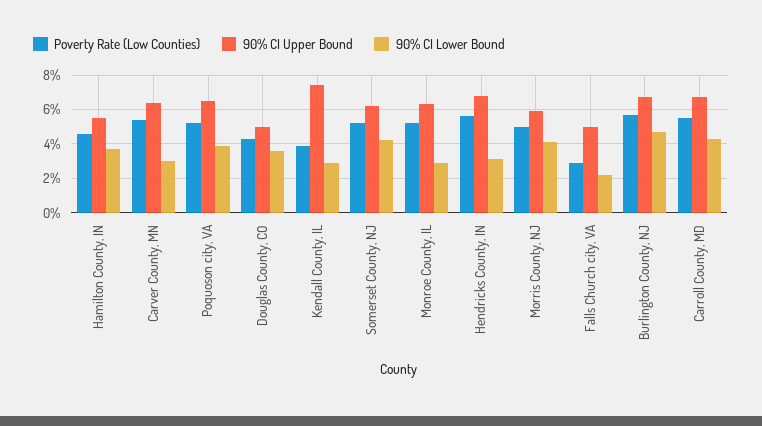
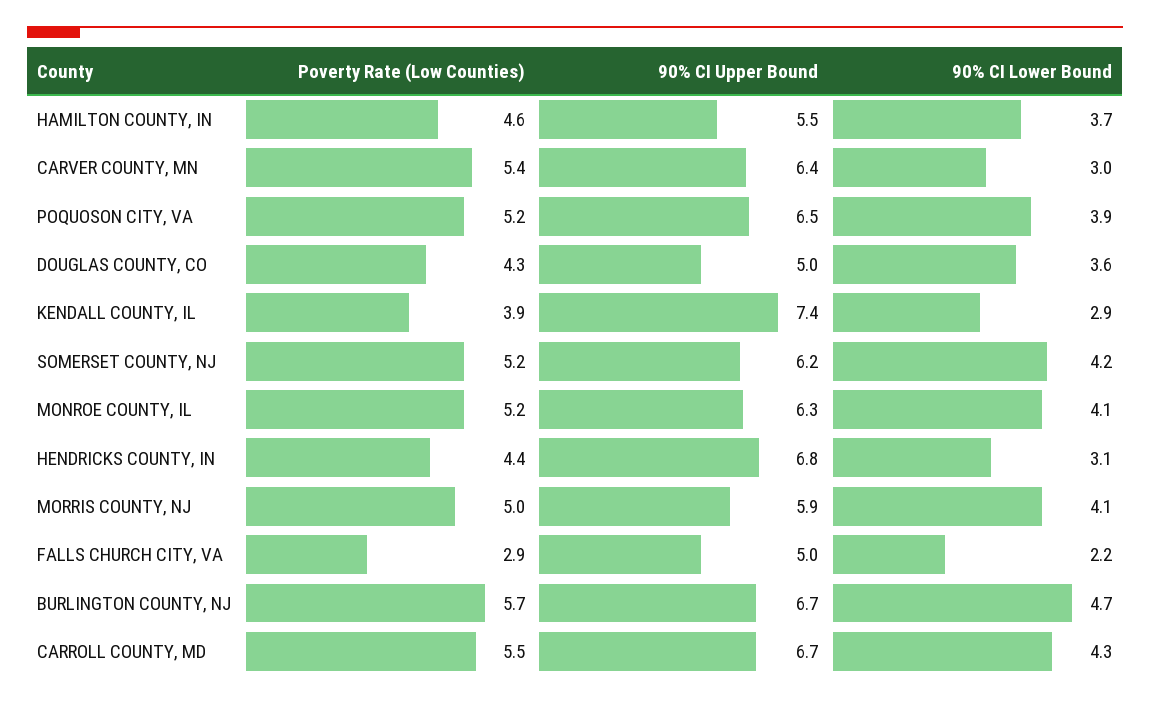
  {
    "Poverty Rate (Low Counties)": {
      "Hamilton County, IN": 4.6,
      "Carver County, MN": 5.4,
      "Poquoson city, VA": 5.2,
      "Douglas County, CO": 4.3,
      "Kendall County, IL": 3.9,
      "Somerset County, NJ": 5.2,
      "Monroe County, IL": 5.2,
-     "Hendricks County, IN": 5.5,
+     "Hendricks County, IN": 4.4,
      "Morris County, NJ": 5,
      "Falls Church city, VA": 2.9,
      "Burlington County, NJ": 5.7,
      "Carroll County, MD": 5.5
    },
    "90% CI Upper Bound": {
      "Hamilton County, IN": 5.5,
      "Carver County, MN": 6.4,
      "Poquoson city, VA": 6.5,
      "Douglas County, CO": 5,
      "Kendall County, IL": 7.4,
      "Somerset County, NJ": 6.2,
      "Monroe County, IL": 6.3,
      "Hendricks County, IN": 6.8,
      "Morris County, NJ": 5.9,
      "Falls Church city, VA": 5,
      "Burlington County, NJ": 6.7,
      "Carroll County, MD": 6.7
    },
    "90% CI Lower Bound": {
      "Hamilton County, IN": 3.7,
      "Carver County, MN": 3,
      "Poquoson city, VA": 3.9,
      "Douglas County, CO": 3.6,
      "Kendall County, IL": 2.9,
      "Somerset County, NJ": 4.2,
-     "Monroe County, IL": 3,
+     "Monroe County, IL": 4.1,
      "Hendricks County, IN": 3.1,
      "Morris County, NJ": 4.1,
      "Falls Church city, VA": 2.2,
      "Burlington County, NJ": 4.7,
      "Carroll County, MD": 4.3
    }
  }

